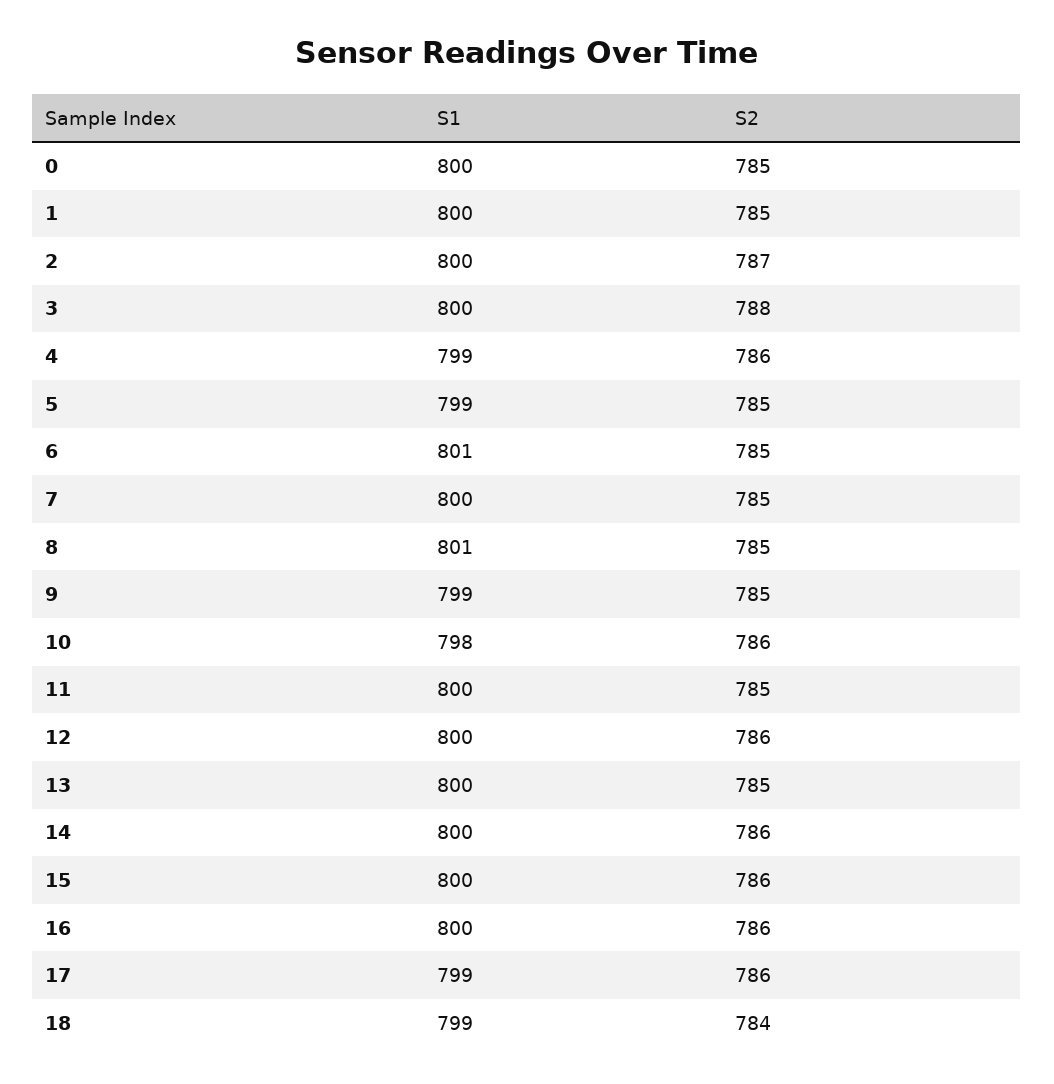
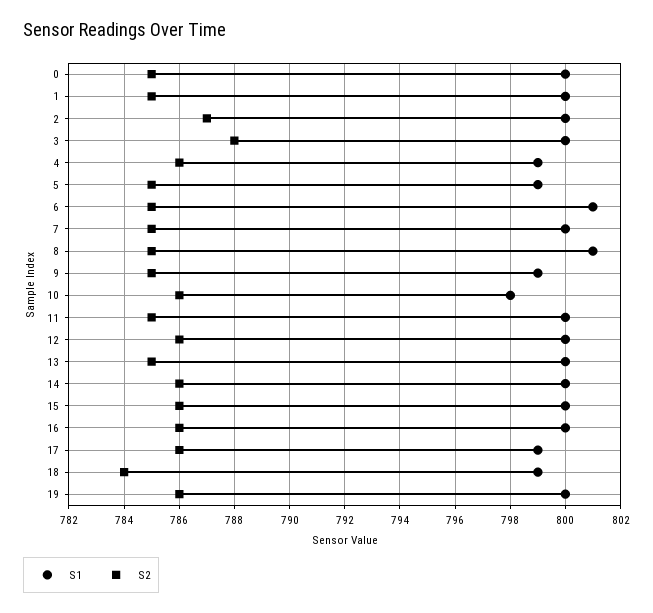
  {
    "S1": {
      "0": 800,
      "1": 800,
      "2": 800,
      "3": 800,
      "4": 799,
      "5": 799,
      "6": 801,
      "7": 800,
      "8": 801,
      "9": 799,
      "10": 798,
      "11": 800,
      "12": 800,
      "13": 800,
      "14": 800,
      "15": 800,
      "16": 800,
      "17": 799,
-     "18": 799
+     "18": 799,
+     "19": 800
    },
    "S2": {
      "0": 785,
      "1": 785,
      "2": 787,
      "3": 788,
      "4": 786,
      "5": 785,
      "6": 785,
      "7": 785,
      "8": 785,
      "9": 785,
      "10": 786,
      "11": 785,
      "12": 786,
      "13": 785,
      "14": 786,
      "15": 786,
      "16": 786,
      "17": 786,
-     "18": 784
+     "18": 784,
+     "19": 786
    }
  }

